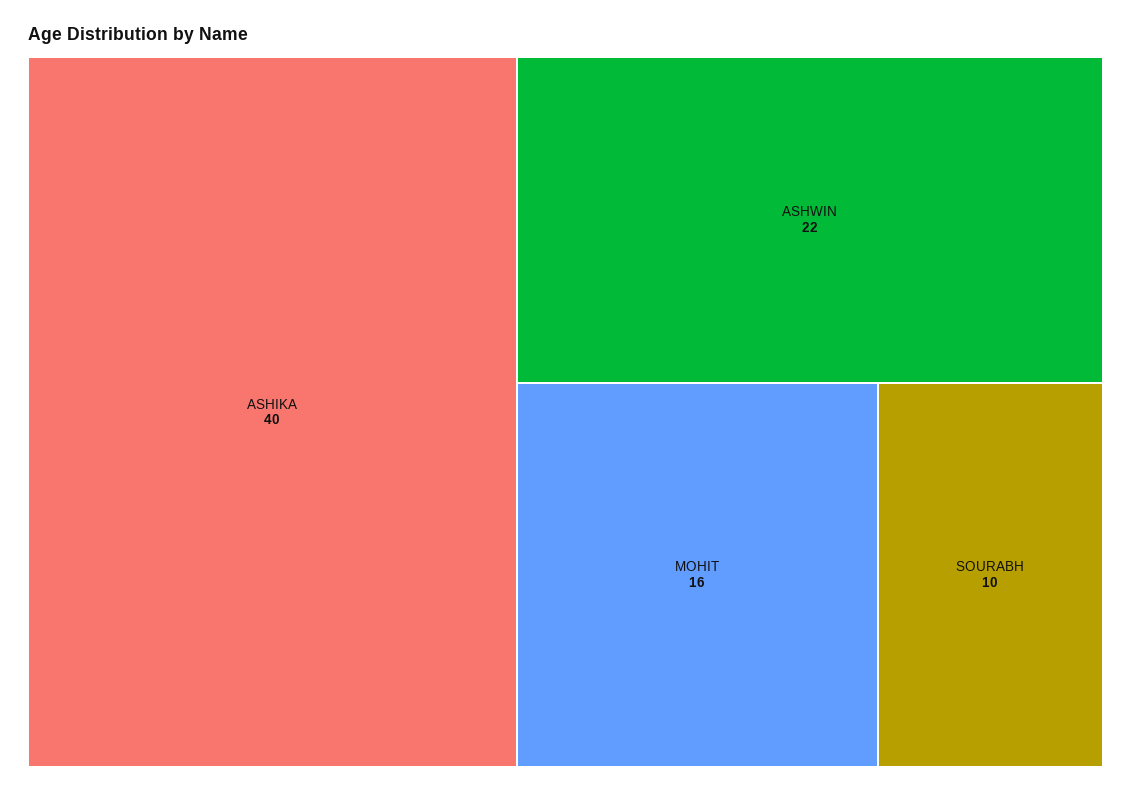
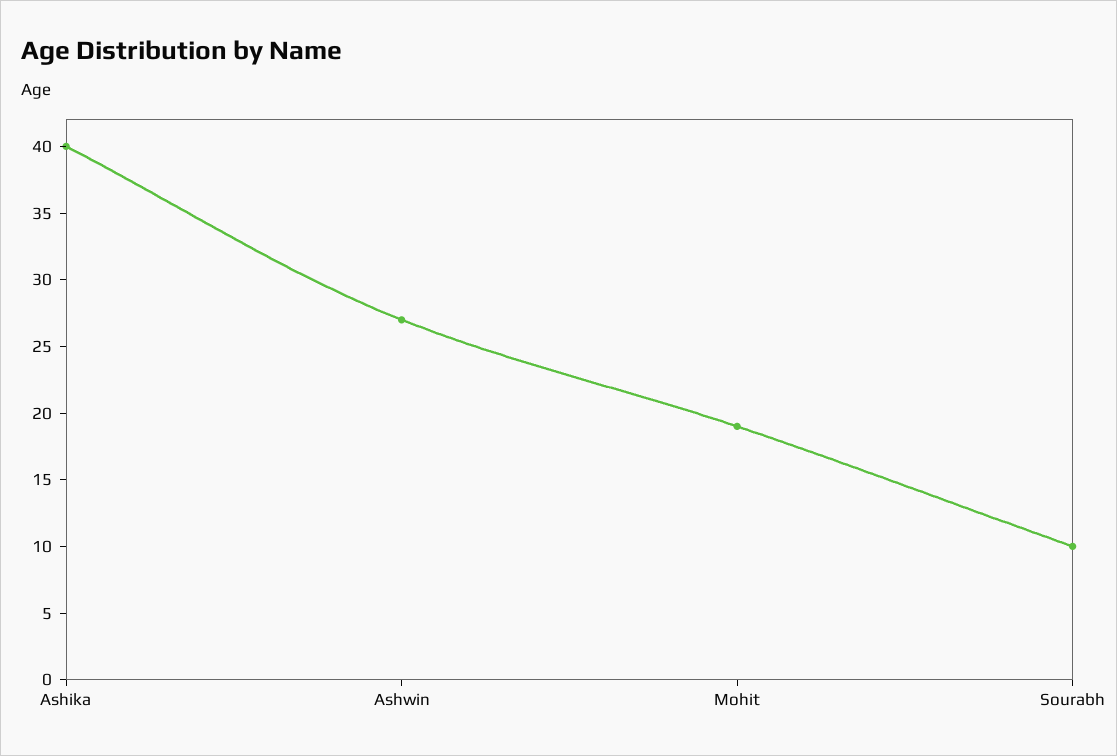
  {
    "ASHIKA": 40,
-   "ASHWIN": 22,
+   "ASHWIN": 27,
-   "MOHIT": 16,
+   "MOHIT": 19,
    "SOURABH": 10
  }

